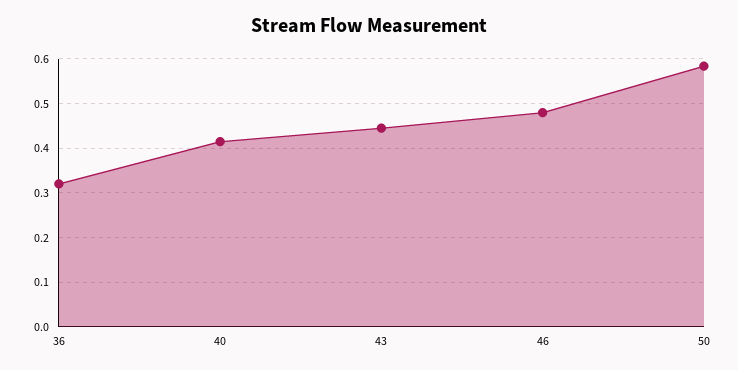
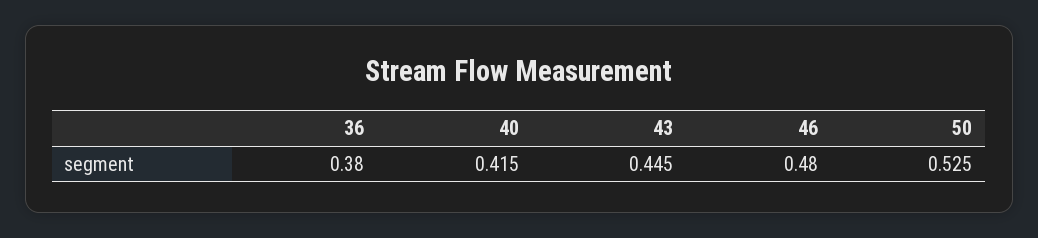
  {
-   "36": 0.32,
+   "36": 0.38,
    "40": 0.415,
    "43": 0.445,
    "46": 0.48,
-   "50": 0.58
+   "50": 0.525
  }

